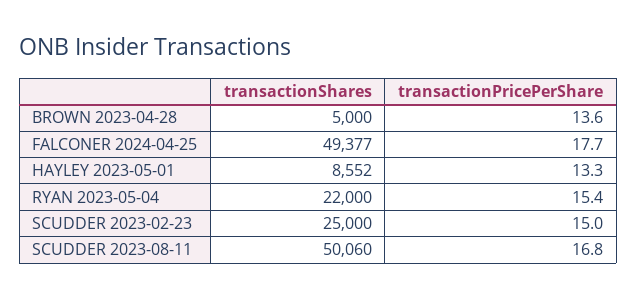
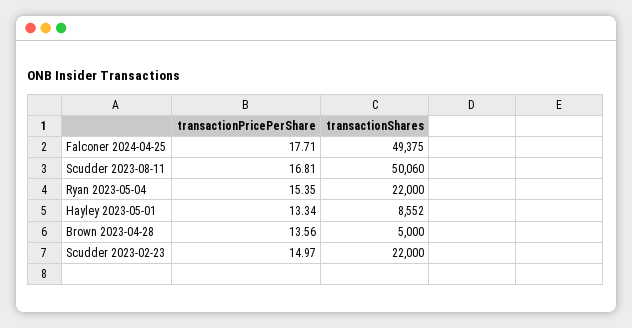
  {
    "transactionShares": {
      "BROWN 2023-04-28": 5000,
-     "FALCONER 2024-04-25": 49377,
+     "FALCONER 2024-04-25": 49375,
      "HAYLEY 2023-05-01": 8552,
      "RYAN 2023-05-04": 22000,
-     "SCUDDER 2023-02-23": 25000,
+     "SCUDDER 2023-02-23": 22000,
      "SCUDDER 2023-08-11": 50060
    },
    "transactionPricePerShare": {
      "BROWN 2023-04-28": 13.56,
      "FALCONER 2024-04-25": 17.71,
      "HAYLEY 2023-05-01": 13.34,
      "RYAN 2023-05-04": 15.35,
      "SCUDDER 2023-02-23": 14.97,
      "SCUDDER 2023-08-11": 16.81
    }
  }

